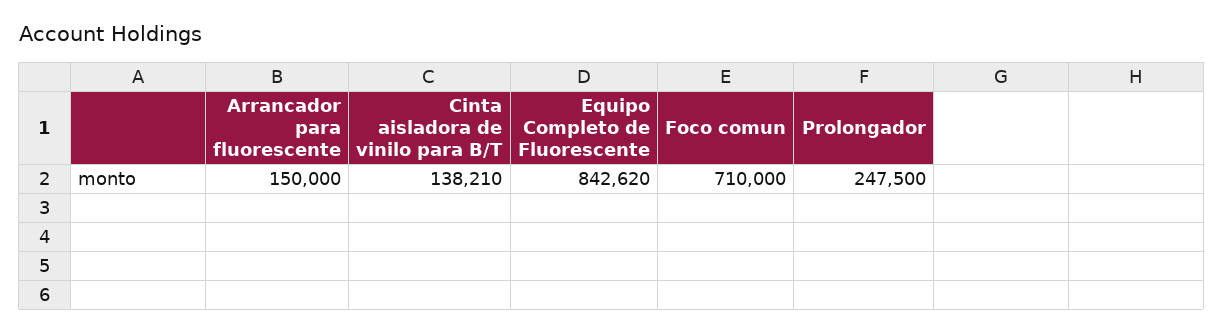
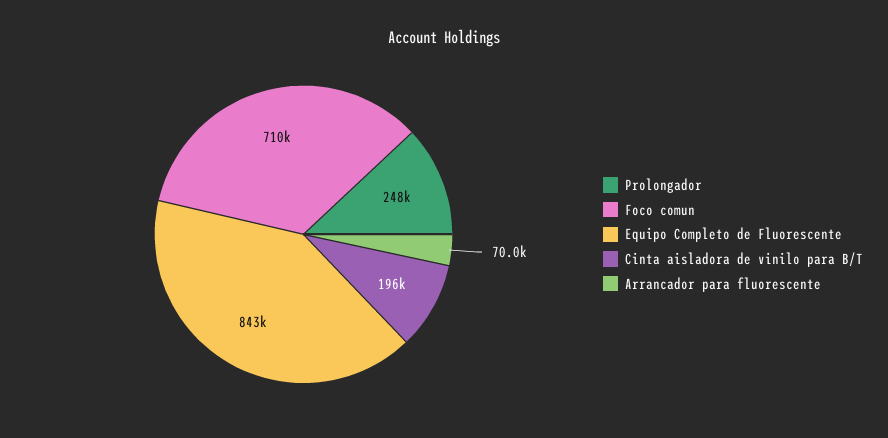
  {
-   "Arrancador para fluorescente": 150000,
+   "Arrancador para fluorescente": 70000,
-   "Cinta aisladora de vinilo para B/T": 138210,
+   "Cinta aisladora de vinilo para B/T": 196000,
    "Equipo Completo de Fluorescente": 842620,
    "Foco comun": 710000,
    "Prolongador": 247500
  }

